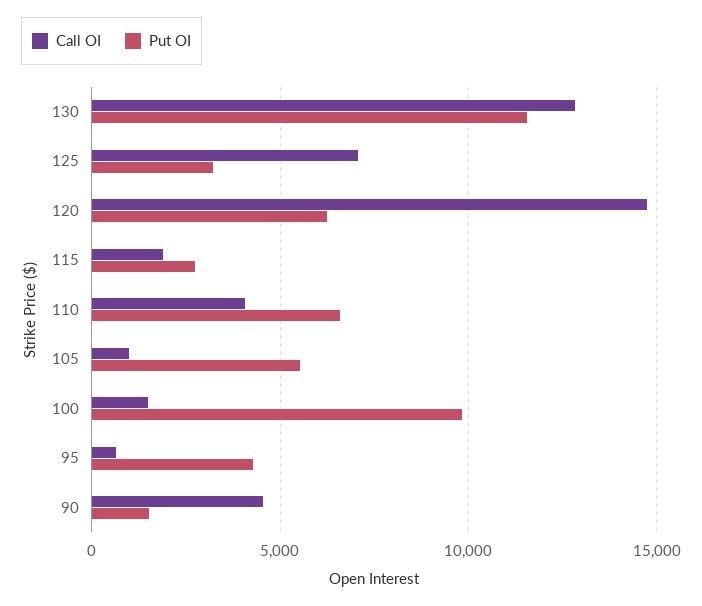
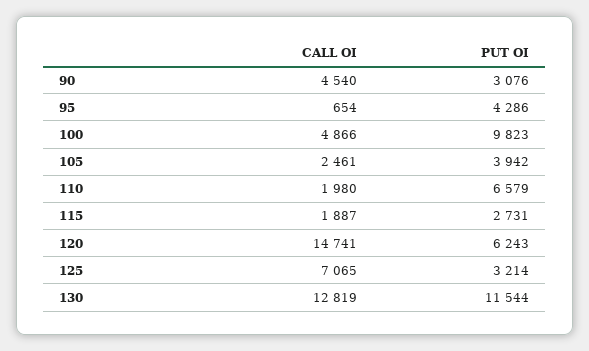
  {
    "Call OI": {
      "130": 12819,
      "125": 7065,
      "120": 14741,
      "115": 1887,
-     "110": 4000,
+     "110": 1980,
-     "105": 1000,
+     "105": 2461,
-     "100": 1500,
+     "100": 4866,
      "95": 654,
      "90": 4540
    },
    "Put OI": {
      "130": 11544,
      "125": 3214,
      "120": 6243,
      "115": 2731,
      "110": 6579,
-     "105": 5500,
+     "105": 3942,
      "100": 9823,
      "95": 4286,
-     "90": 1500
+     "90": 3076
    }
  }

